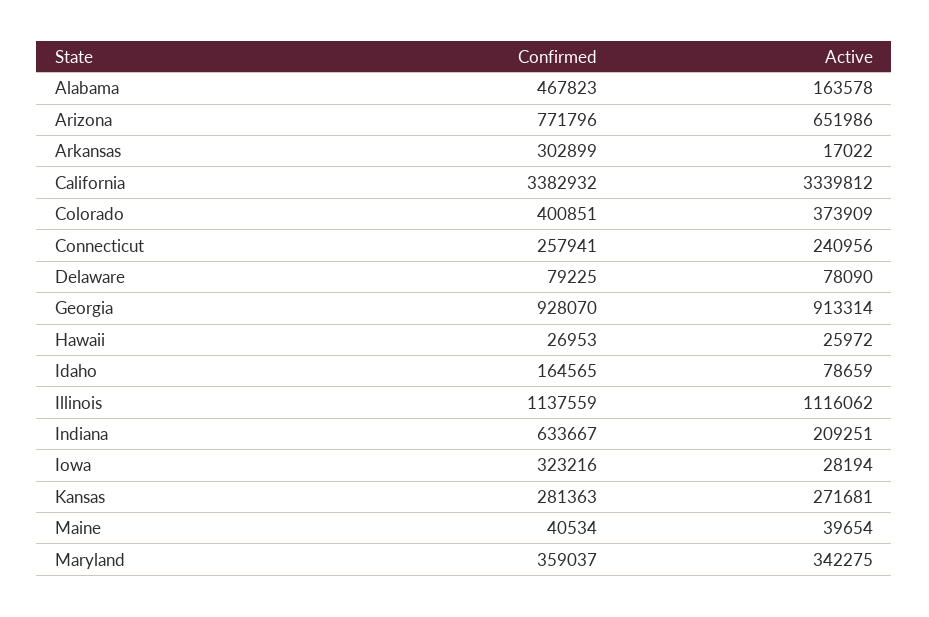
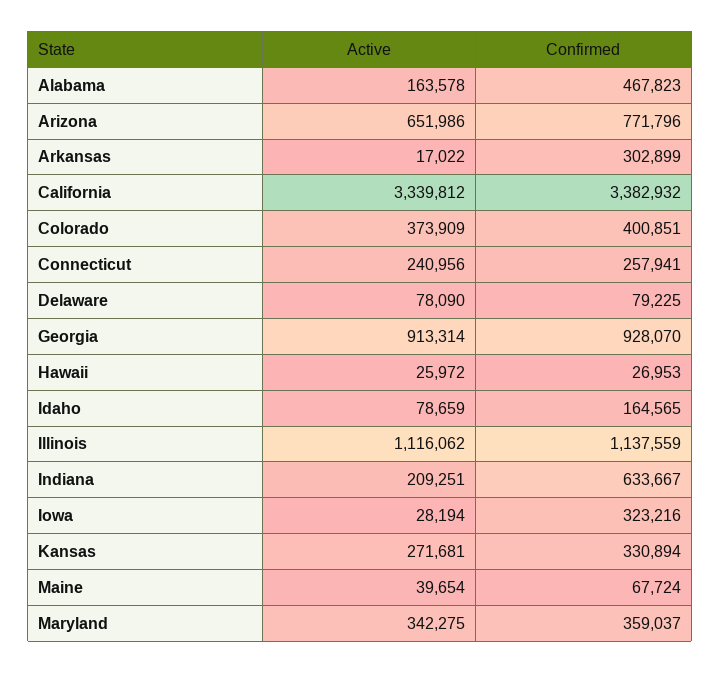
  {
    "Confirmed": {
      "Alabama": 467823,
      "Arizona": 771796,
      "Arkansas": 302899,
      "California": 3382932,
      "Colorado": 400851,
      "Connecticut": 257941,
      "Delaware": 79225,
      "Georgia": 928070,
      "Hawaii": 26953,
      "Idaho": 164565,
      "Illinois": 1137559,
      "Indiana": 633667,
      "Iowa": 323216,
-     "Kansas": 281363,
+     "Kansas": 330894,
-     "Maine": 40534,
+     "Maine": 67724,
      "Maryland": 359037
    },
    "Active": {
      "Alabama": 163578,
      "Arizona": 651986,
      "Arkansas": 17022,
      "California": 3339812,
      "Colorado": 373909,
      "Connecticut": 240956,
      "Delaware": 78090,
      "Georgia": 913314,
      "Hawaii": 25972,
      "Idaho": 78659,
      "Illinois": 1116062,
      "Indiana": 209251,
      "Iowa": 28194,
      "Kansas": 271681,
      "Maine": 39654,
      "Maryland": 342275
    }
  }

